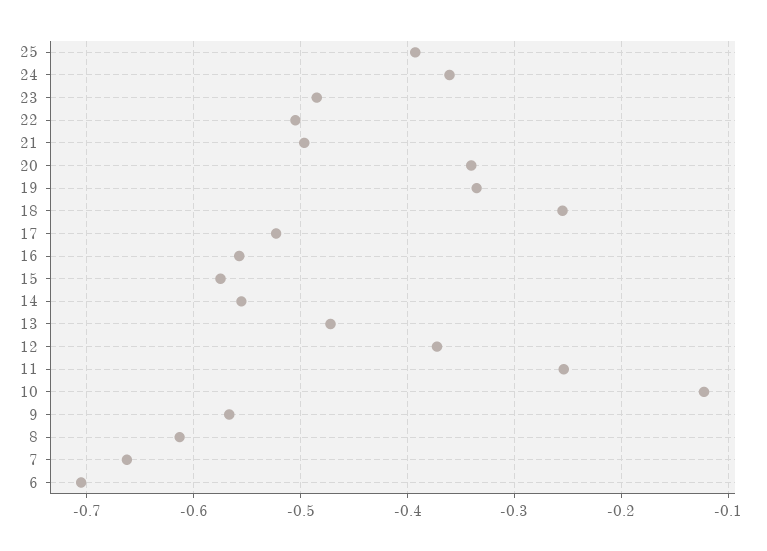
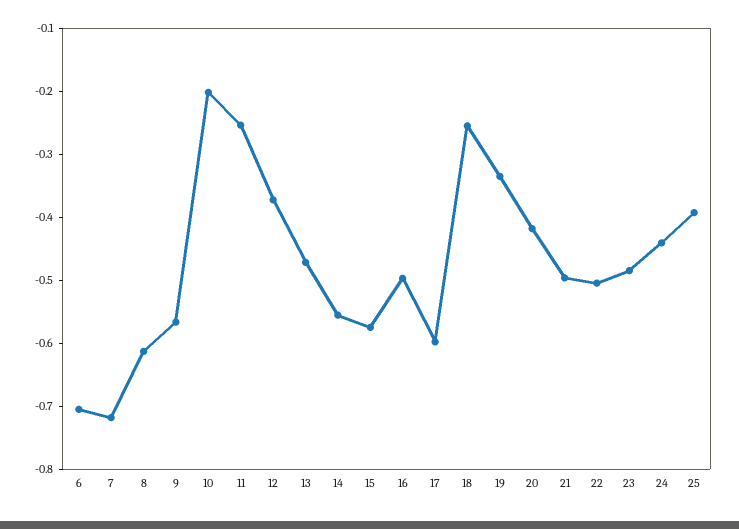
  {
    "25": -0.39,
-   "24": -0.36,
+   "24": -0.44,
    "23": -0.48,
    "22": -0.5,
    "21": -0.5,
-   "20": -0.34,
+   "20": -0.42,
    "19": -0.34,
    "18": -0.26,
-   "17": -0.52,
+   "17": -0.6,
-   "16": -0.56,
+   "16": -0.5,
    "15": -0.57,
    "14": -0.56,
    "13": -0.47,
    "12": -0.37,
    "11": -0.25,
-   "10": -0.12,
+   "10": -0.2,
    "9": -0.57,
    "8": -0.61,
-   "7": -0.66,
+   "7": -0.72,
    "6": -0.71
  }

